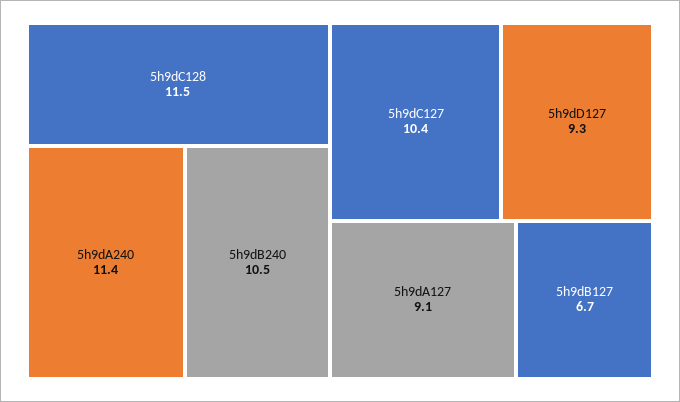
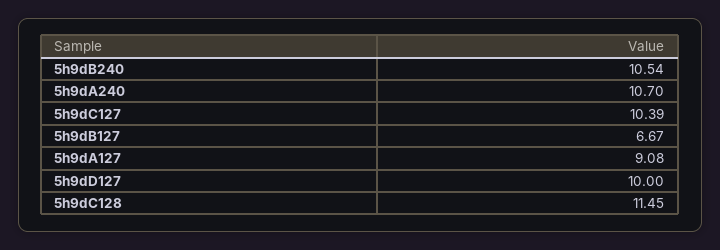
  {
    "5h9dC128": 11.45,
-   "5h9dA240": 11.4,
+   "5h9dA240": 10.7,
    "5h9dB240": 10.54,
    "5h9dC127": 10.39,
-   "5h9dD127": 9.3,
+   "5h9dD127": 10,
    "5h9dA127": 9.08,
    "5h9dB127": 6.67
  }

